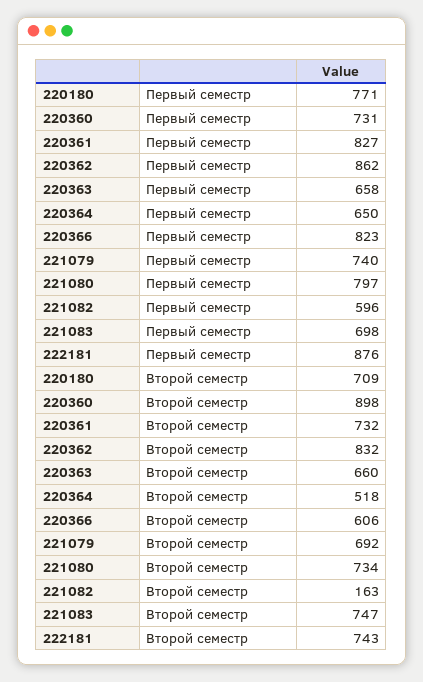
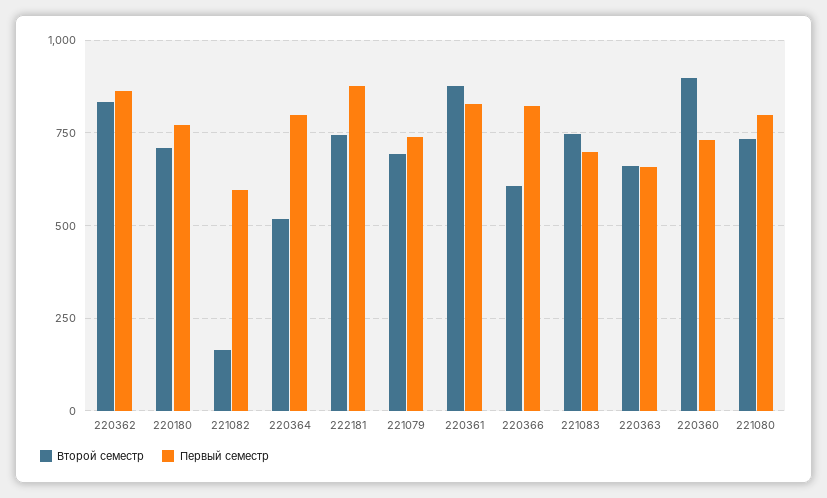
  {
    "Первый семестр": {
      "220180": 771,
      "220360": 731,
      "220361": 827,
      "220362": 862,
      "220363": 658,
-     "220364": 650,
+     "220364": 800,
      "220366": 823,
      "221079": 740,
      "221080": 797,
      "221082": 596,
      "221083": 698,
      "222181": 876
    },
    "Второй семестр": {
      "220180": 709,
      "220360": 898,
-     "220361": 732,
+     "220361": 875,
      "220362": 832,
      "220363": 660,
      "220364": 518,
      "220366": 606,
      "221079": 692,
      "221080": 734,
      "221082": 163,
      "221083": 747,
      "222181": 743
    }
  }

